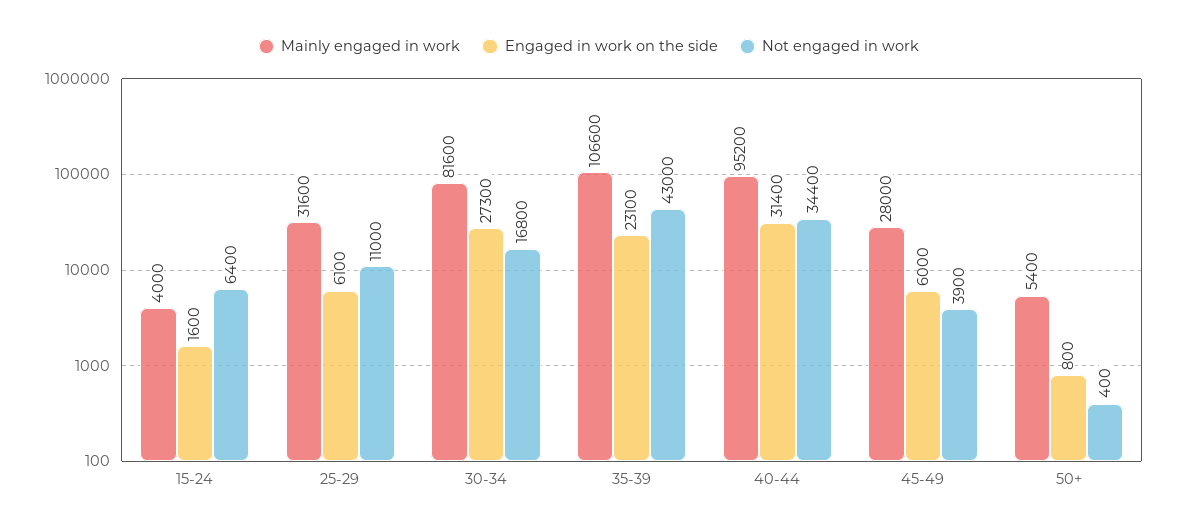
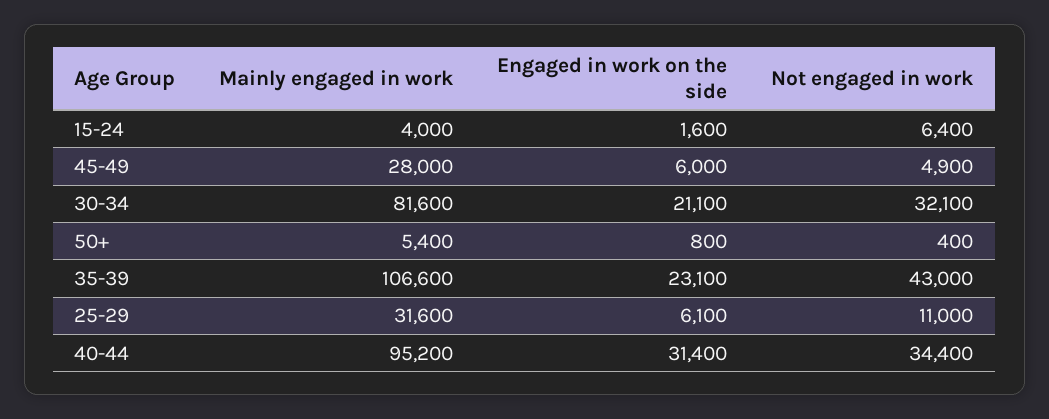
  {
    "Mainly engaged in work": {
      "15-24": 4000,
      "25-29": 31600,
      "30-34": 81600,
      "35-39": 106600,
      "40-44": 95200,
      "45-49": 28000,
      "50+": 5400
    },
    "Engaged in work on the side": {
      "15-24": 1600,
      "25-29": 6100,
-     "30-34": 27300,
+     "30-34": 21100,
      "35-39": 23100,
      "40-44": 31400,
      "45-49": 6000,
      "50+": 800
    },
    "Not engaged in work": {
      "15-24": 6400,
      "25-29": 11000,
-     "30-34": 16800,
+     "30-34": 32100,
      "35-39": 43000,
      "40-44": 34400,
-     "45-49": 3900,
+     "45-49": 4900,
      "50+": 400
    }
  }

